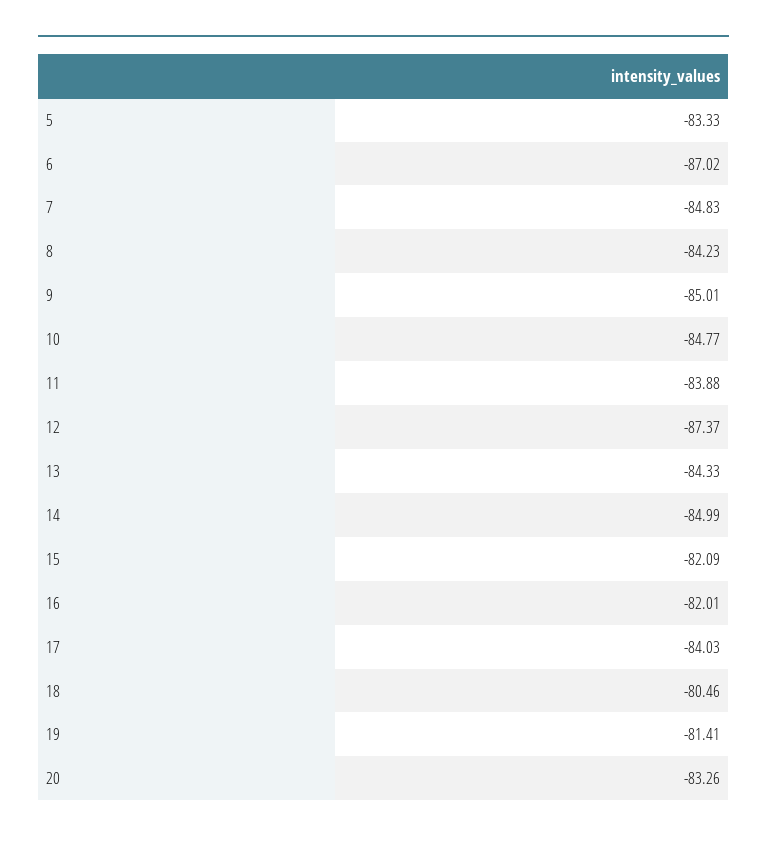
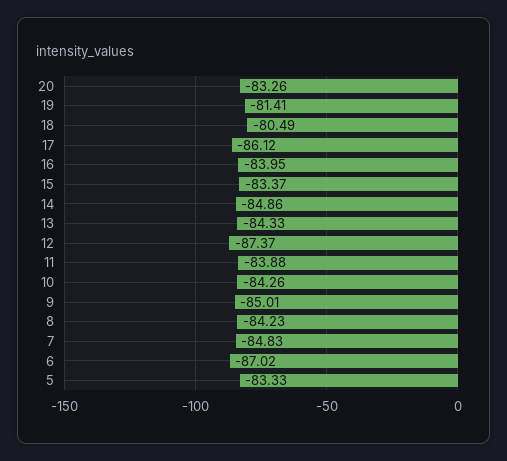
  {
    "5": -83.33,
    "6": -87.02,
    "7": -84.83,
    "8": -84.23,
    "9": -85.01,
-   "10": -84.77,
+   "10": -84.26,
    "11": -83.88,
    "12": -87.37,
    "13": -84.33,
-   "14": -84.99,
+   "14": -84.86,
-   "15": -82.09,
+   "15": -83.37,
-   "16": -82.01,
+   "16": -83.95,
-   "17": -84.03,
+   "17": -86.12,
-   "18": -80.46,
+   "18": -80.49,
    "19": -81.41,
    "20": -83.26
  }

